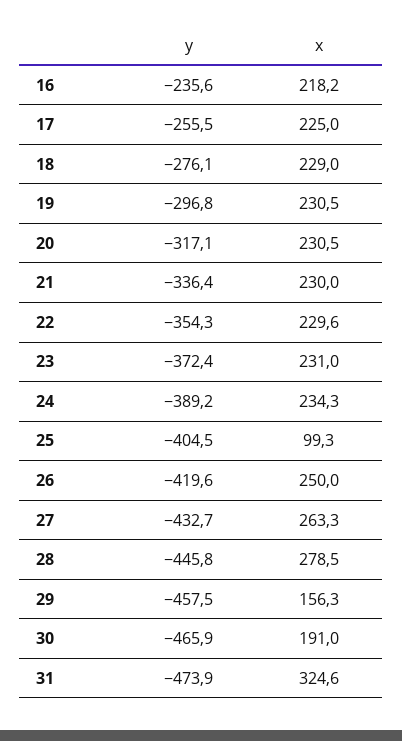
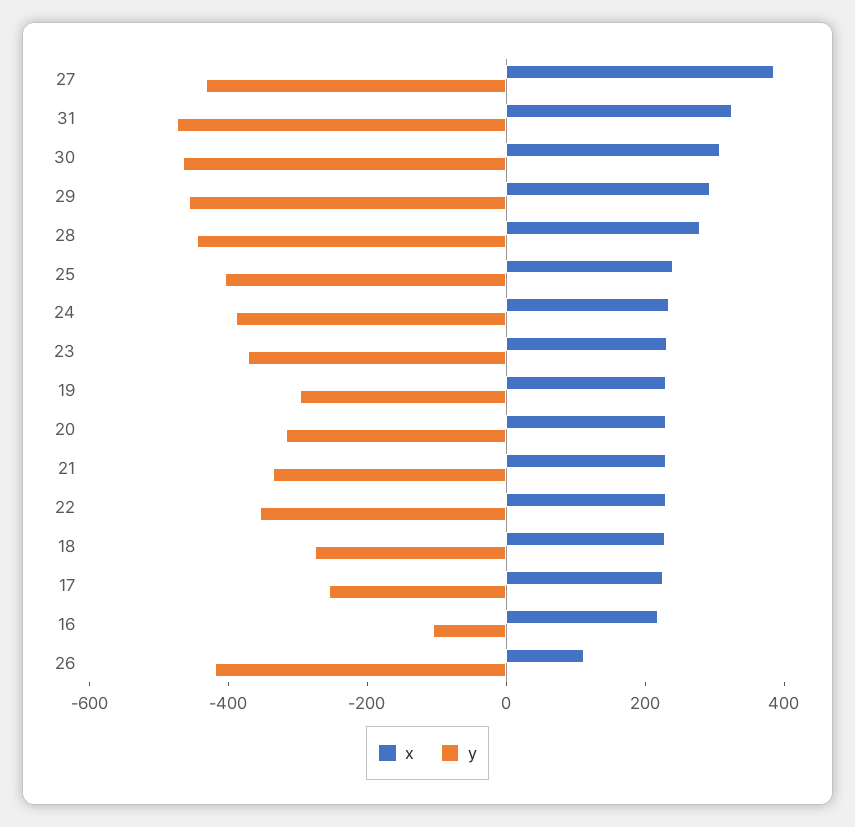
  {
    "y": {
-     "16": -235.6,
+     "16": -100,
      "17": -255.5,
      "18": -276.1,
      "19": -296.8,
      "20": -317.1,
      "21": -336.4,
      "22": -354.3,
      "23": -372.4,
      "24": -389.2,
      "25": -404.5,
      "26": -419.6,
      "27": -432.7,
      "28": -445.8,
      "29": -457.5,
      "30": -465.9,
      "31": -473.9
    },
    "x": {
      "16": 218.2,
      "17": 225,
      "18": 229,
      "19": 230.5,
      "20": 230.5,
      "21": 230,
      "22": 229.6,
      "23": 231,
      "24": 234.3,
-     "25": 99.3,
+     "25": 250,
-     "26": 250,
+     "26": 100,
-     "27": 263.3,
+     "27": 400,
      "28": 278.5,
-     "29": 156.3,
+     "29": 300,
-     "30": 191,
+     "30": 300,
      "31": 324.6
    }
  }

